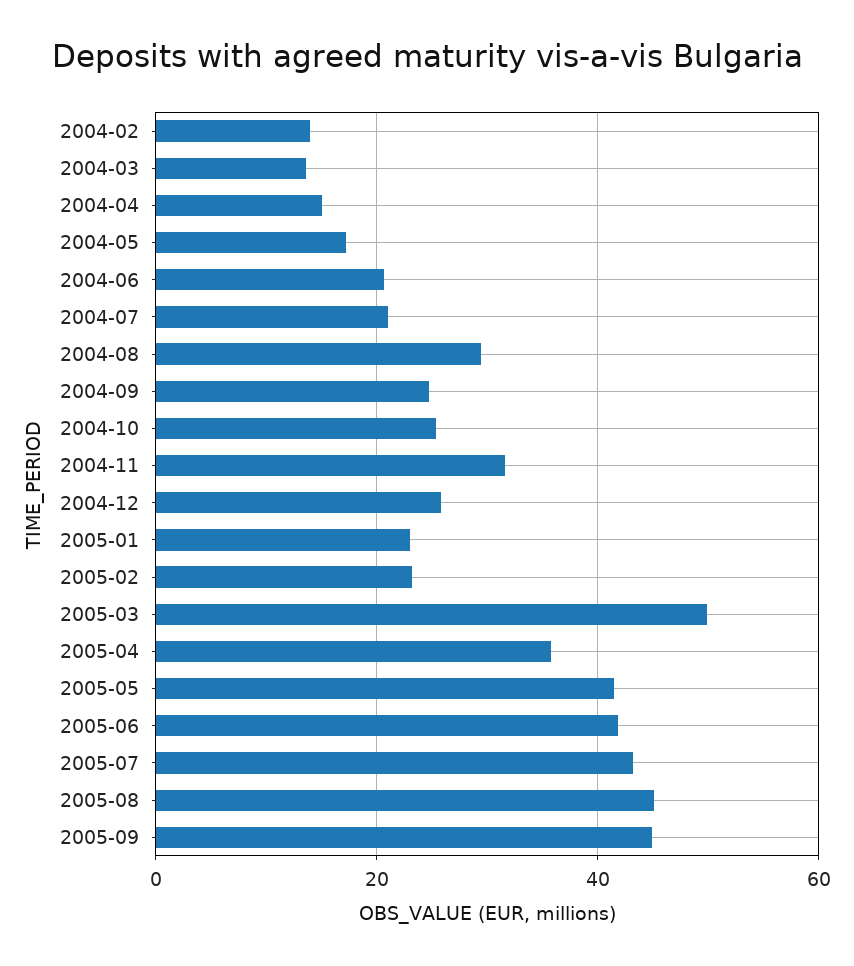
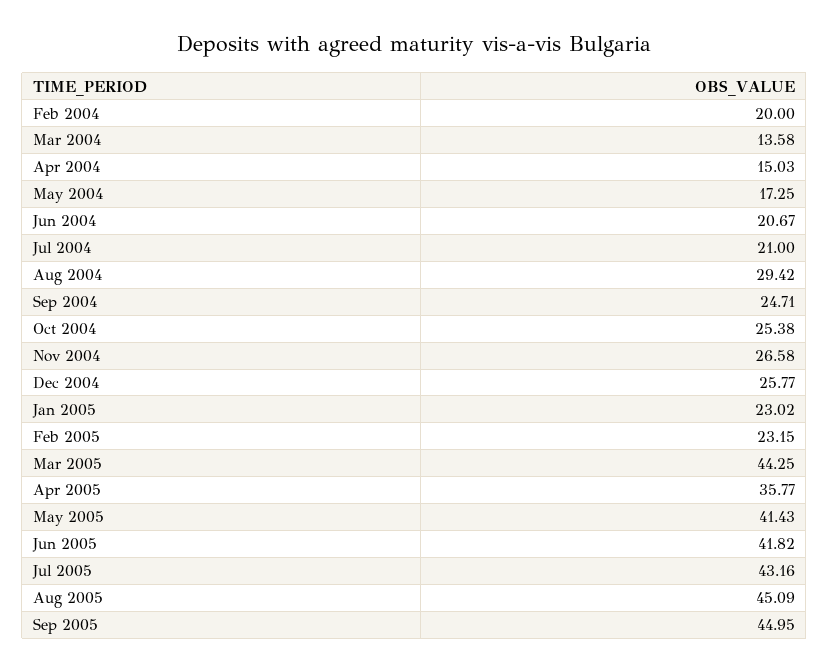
  {
-   "2004-02": 14,
+   "2004-02": 20,
    "2004-03": 13.58,
    "2004-04": 15.03,
    "2004-05": 17.25,
    "2004-06": 20.67,
    "2004-07": 21,
    "2004-08": 29.42,
    "2004-09": 24.71,
    "2004-10": 25.38,
-   "2004-11": 32,
+   "2004-11": 26.58,
    "2004-12": 25.77,
    "2005-01": 23.02,
    "2005-02": 23.15,
-   "2005-03": 50,
+   "2005-03": 44.25,
    "2005-04": 35.77,
    "2005-05": 41.43,
    "2005-06": 41.82,
    "2005-07": 43.16,
    "2005-08": 45.09,
    "2005-09": 44.95
  }

